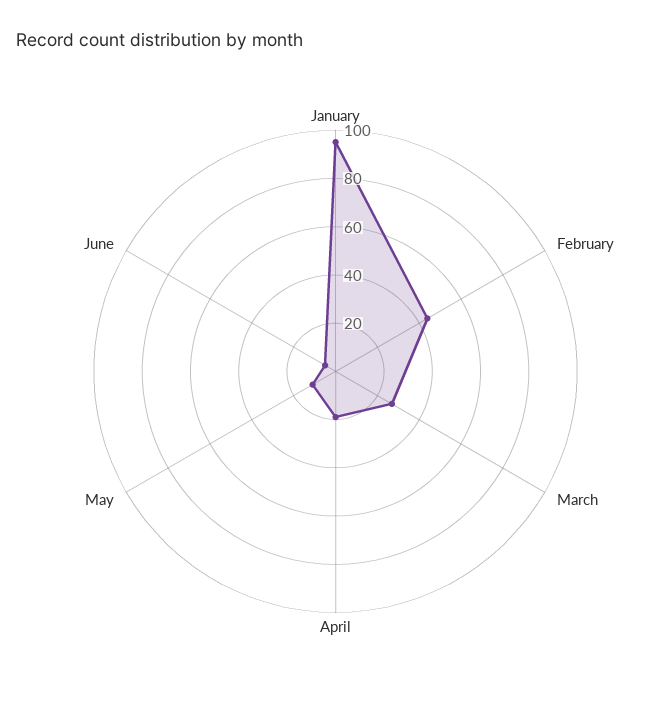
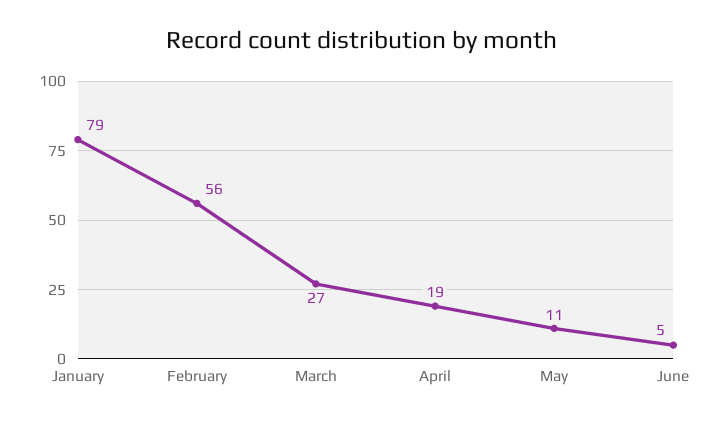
  {
-   "January": 95,
+   "January": 79,
-   "February": 45,
+   "February": 56,
    "March": 27,
    "April": 19,
    "May": 11,
    "June": 5
  }

